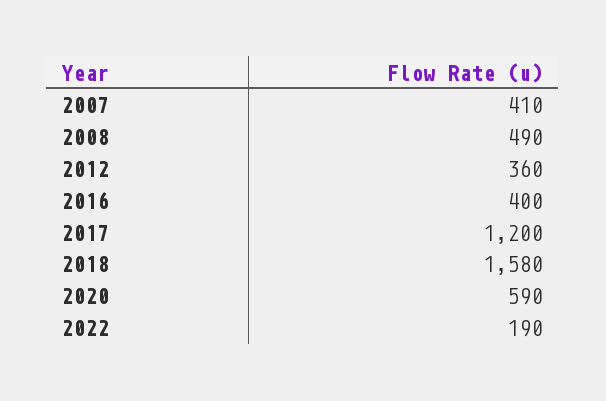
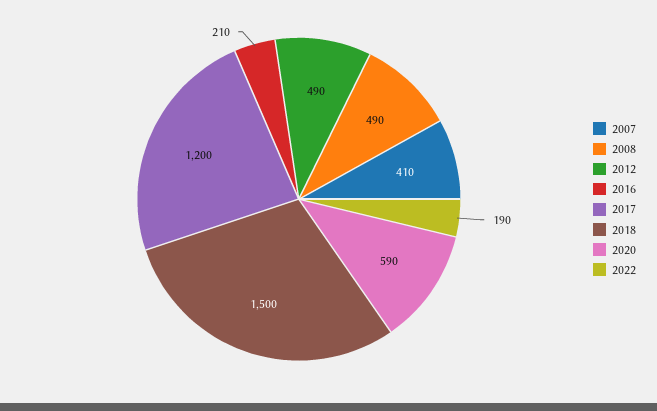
  {
    "2007": 410,
    "2008": 490,
-   "2012": 360,
+   "2012": 490,
-   "2016": 400,
+   "2016": 210,
    "2017": 1200,
-   "2018": 1580,
+   "2018": 1500,
    "2020": 590,
    "2022": 190
  }

